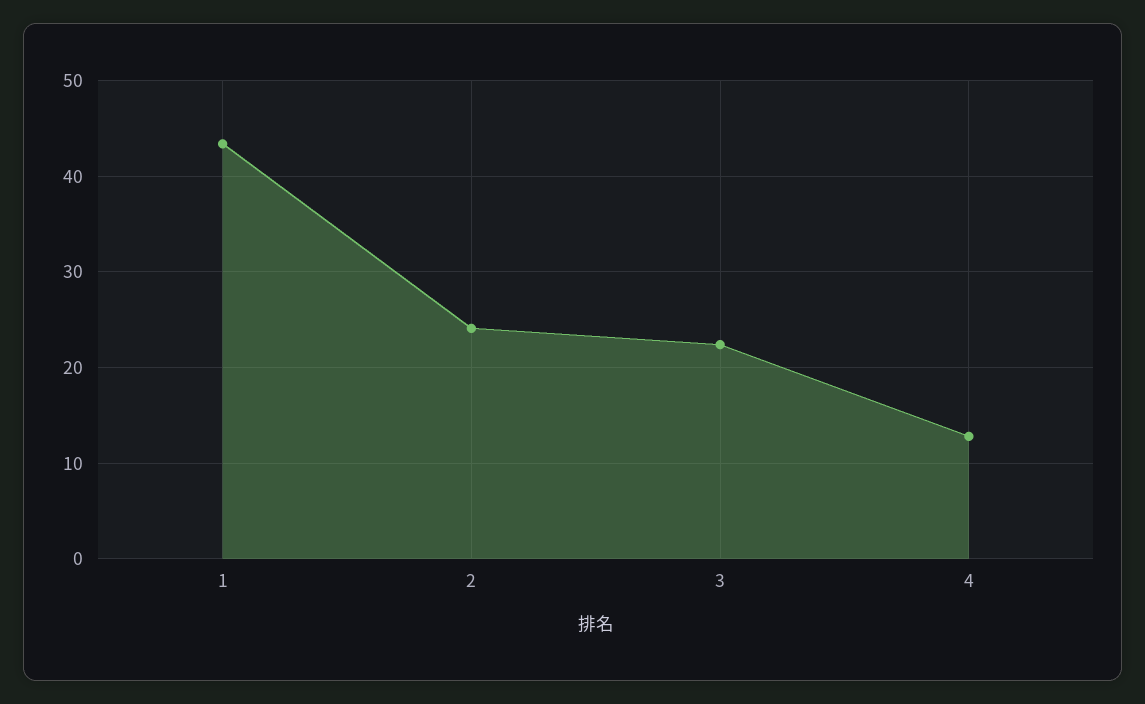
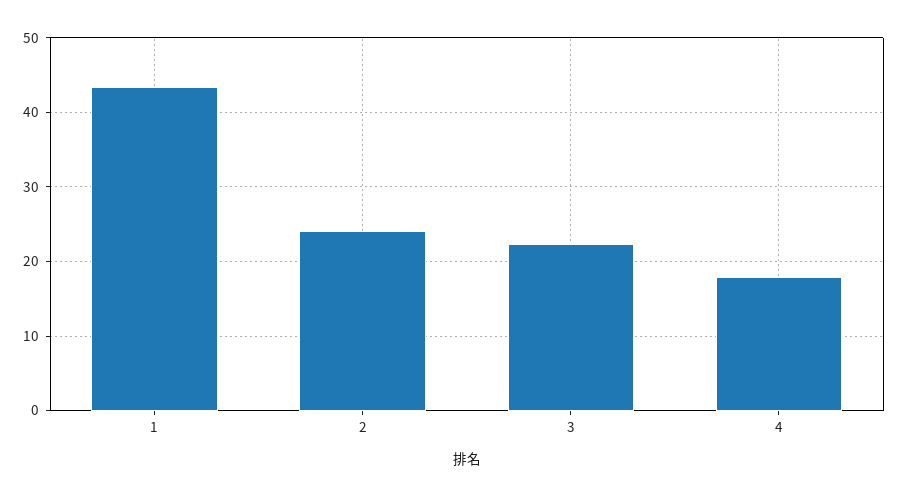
  {
    "1": 43,
    "2": 24,
    "3": 22,
-   "4": 13
+   "4": 18
  }

